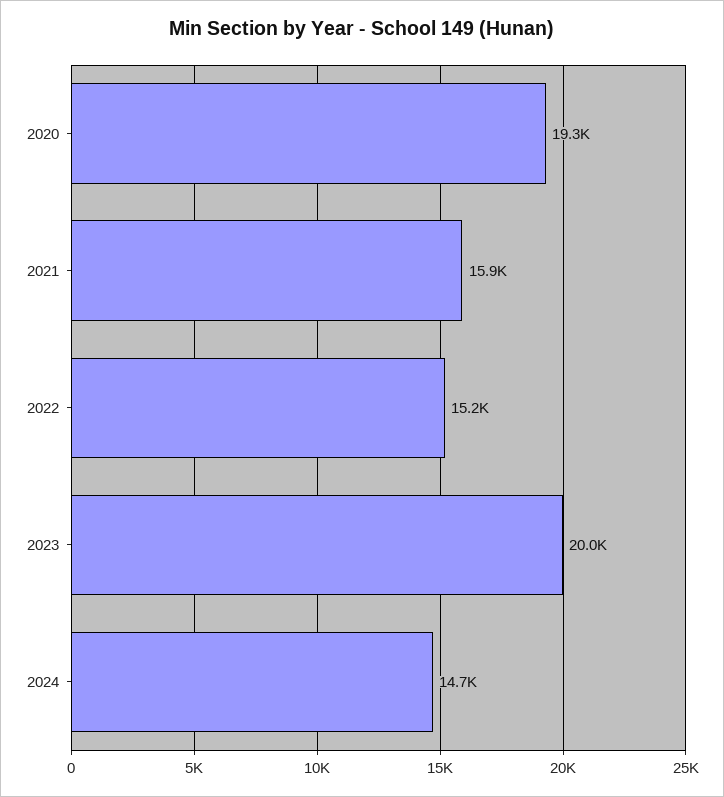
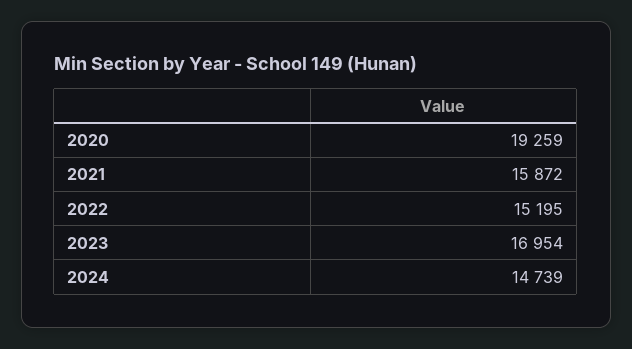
  {
    "2020": 19259,
    "2021": 15872,
    "2022": 15195,
-   "2023": 20000,
+   "2023": 16954,
    "2024": 14739
  }

